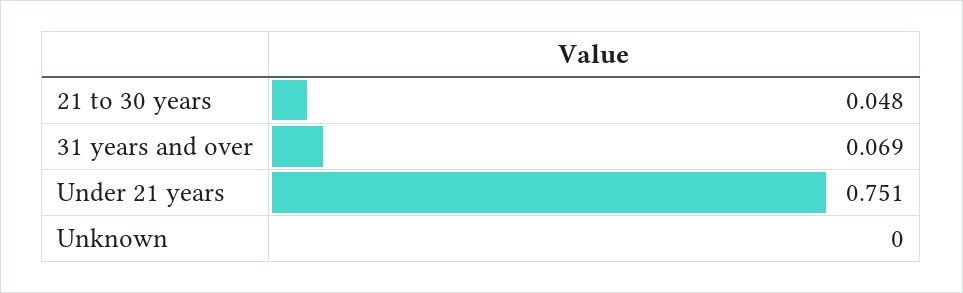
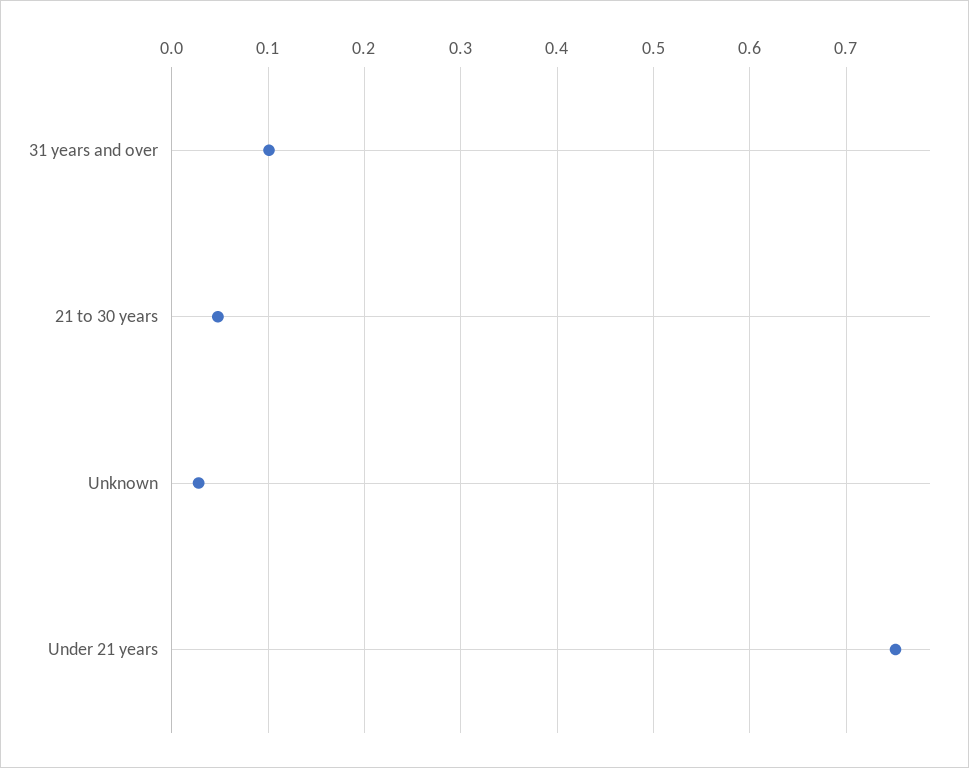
  {
    "21 to 30 years": 0.048,
-   "31 years and over": 0.069,
+   "31 years and over": 0.1,
    "Under 21 years": 0.751,
-   "Unknown": 0
+   "Unknown": 0.03
  }

